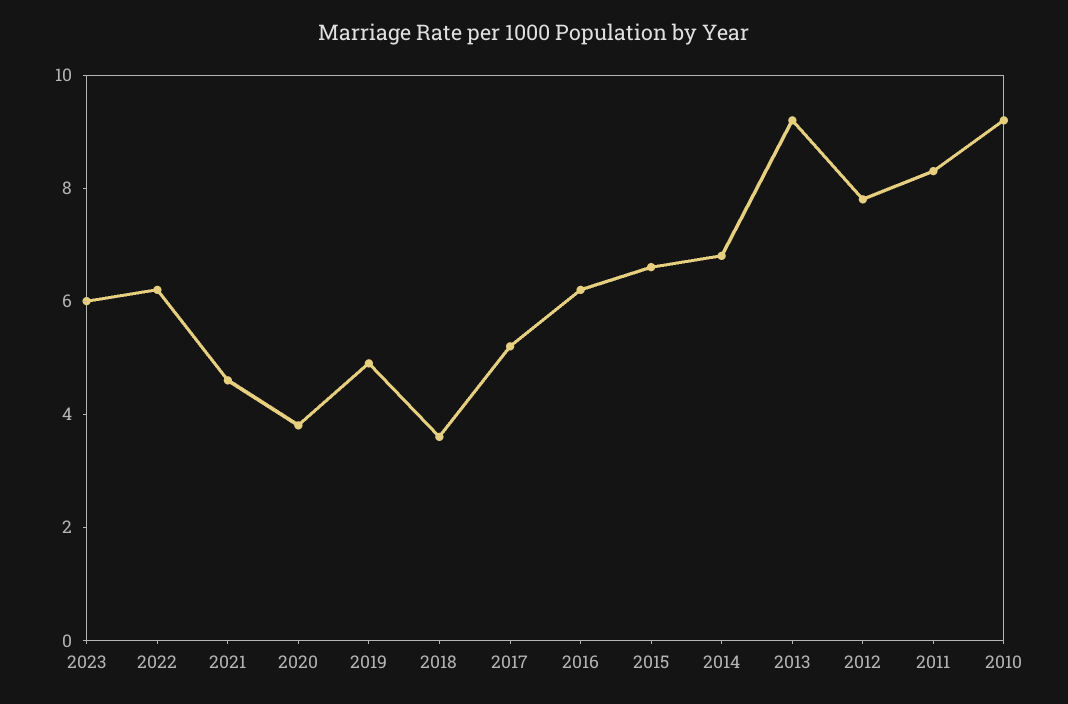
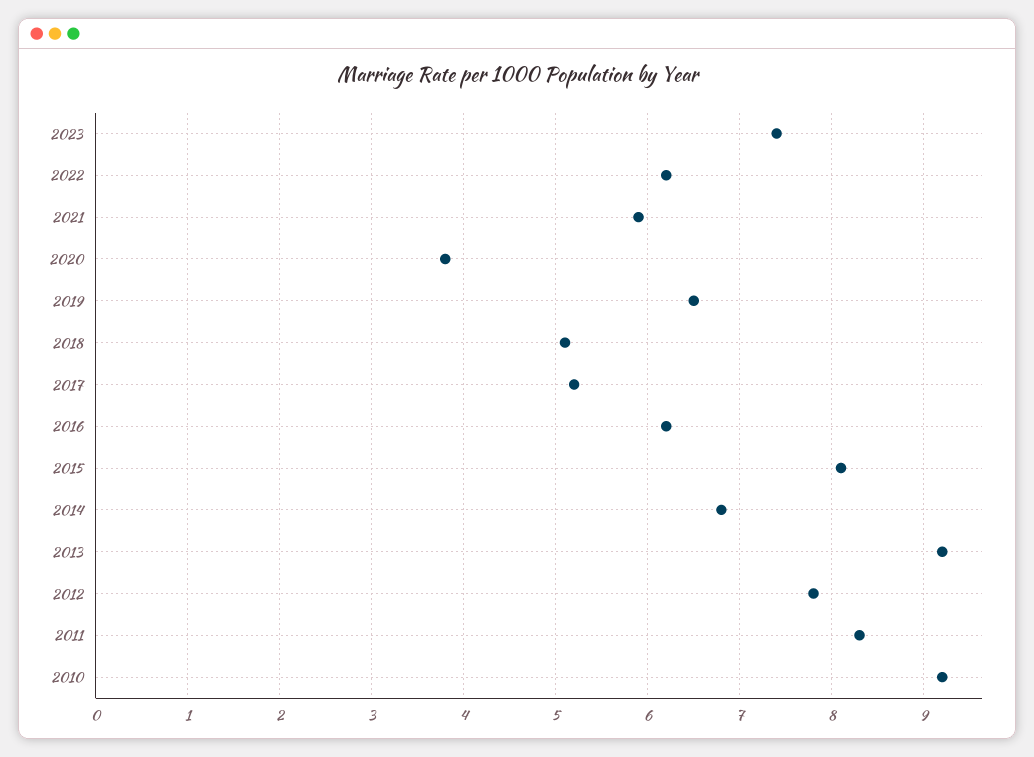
  {
-   "2023": 6,
+   "2023": 7.4,
    "2022": 6.2,
-   "2021": 4.5,
+   "2021": 5.9,
    "2020": 3.8,
-   "2019": 5,
+   "2019": 6.5,
-   "2018": 3.5,
+   "2018": 5.1,
    "2017": 5.2,
    "2016": 6.2,
-   "2015": 6.5,
+   "2015": 8.1,
    "2014": 6.8,
    "2013": 9.2,
    "2012": 7.8,
    "2011": 8.3,
    "2010": 9.2
  }

